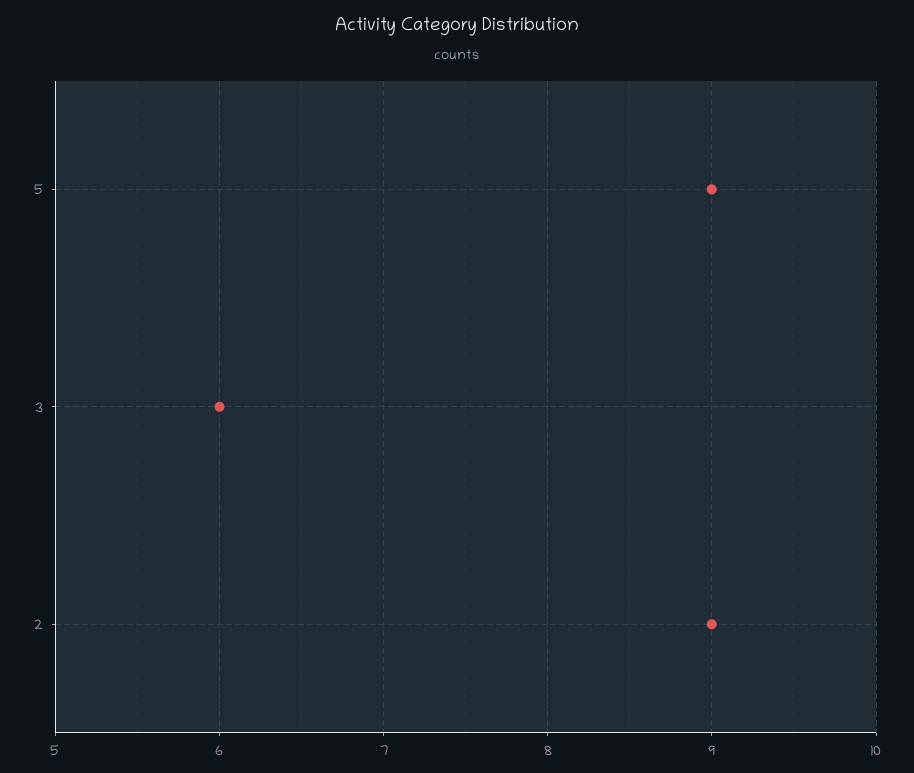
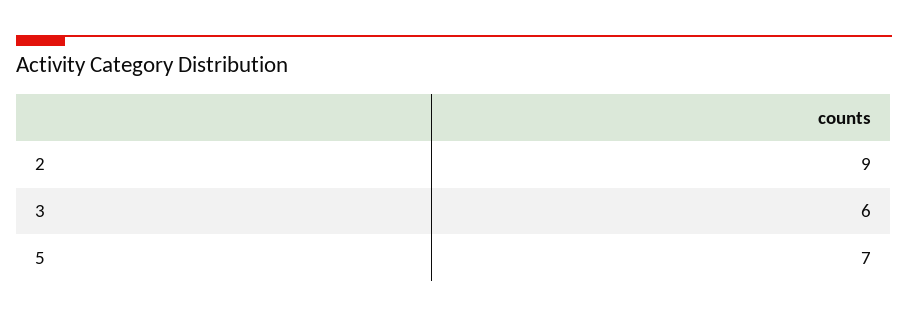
  {
-   "5": 9,
+   "5": 7,
    "3": 6,
    "2": 9
  }

